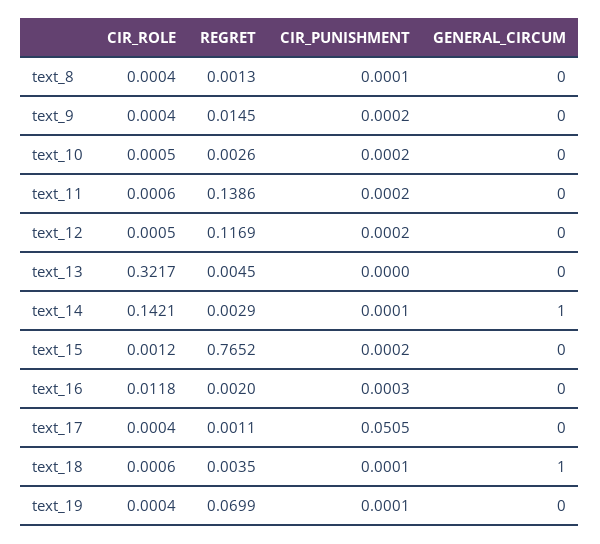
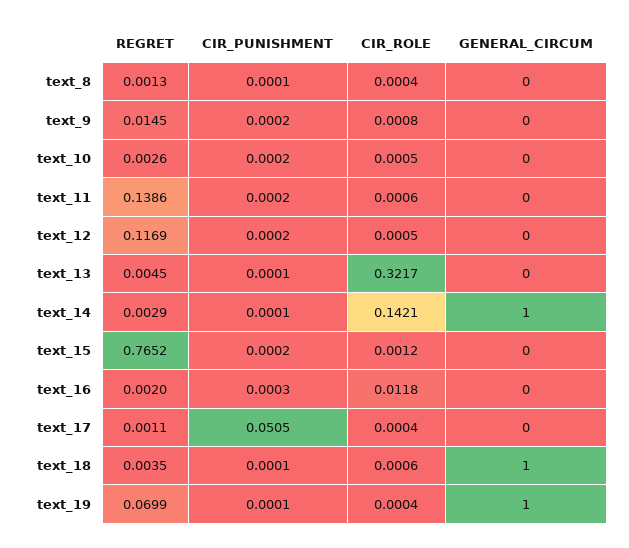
  {
    "CIR_ROLE": {
      "text_8": 0.0004,
-     "text_9": 0.0004,
+     "text_9": 0.0008,
      "text_10": 0.0005,
      "text_11": 0.0006,
      "text_12": 0.0005,
      "text_13": 0.3217,
      "text_14": 0.1421,
      "text_15": 0.0012,
      "text_16": 0.0118,
      "text_17": 0.0004,
      "text_18": 0.0006,
      "text_19": 0.0004
    },
    "REGRET": {
      "text_8": 0.0013,
      "text_9": 0.0145,
      "text_10": 0.0026,
      "text_11": 0.1386,
      "text_12": 0.1169,
      "text_13": 0.0045,
      "text_14": 0.0029,
      "text_15": 0.7652,
      "text_16": 0.002,
      "text_17": 0.0011,
      "text_18": 0.0035,
      "text_19": 0.0699
    },
    "CIR_PUNISHMENT": {
      "text_8": 0.0001,
      "text_9": 0.0002,
      "text_10": 0.0002,
      "text_11": 0.0002,
      "text_12": 0.0002,
-     "text_13": 0,
+     "text_13": 0.0001,
      "text_14": 0.0001,
      "text_15": 0.0002,
      "text_16": 0.0003,
      "text_17": 0.0505,
      "text_18": 0.0001,
      "text_19": 0.0001
    },
    "GENERAL_CIRCUM": {
      "text_8": 0,
      "text_9": 0,
      "text_10": 0,
      "text_11": 0,
      "text_12": 0,
      "text_13": 0,
      "text_14": 1,
      "text_15": 0,
      "text_16": 0,
      "text_17": 0,
      "text_18": 1,
-     "text_19": 0
+     "text_19": 1
    }
  }

